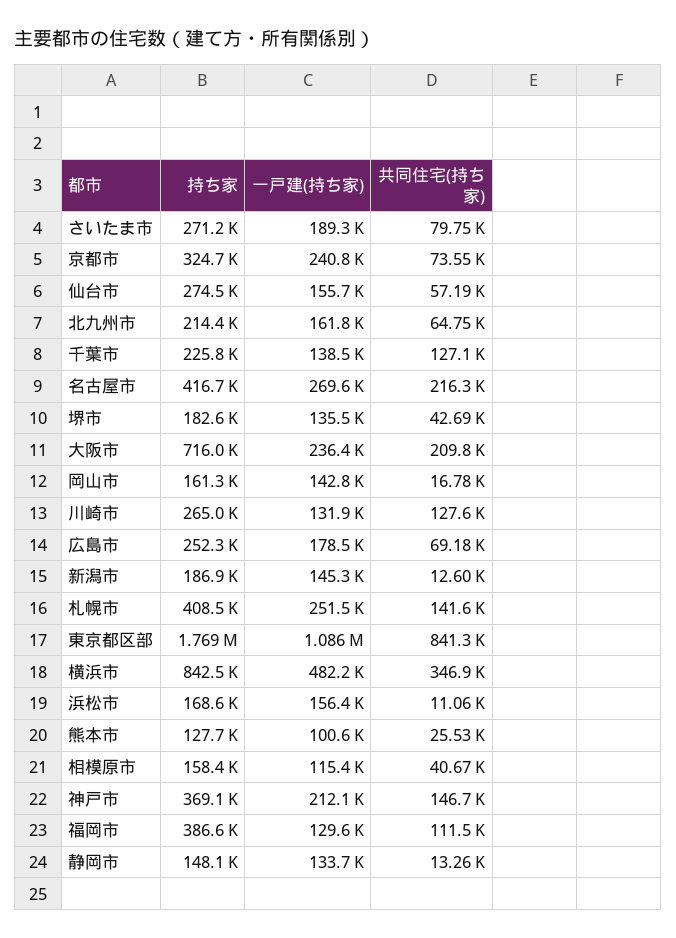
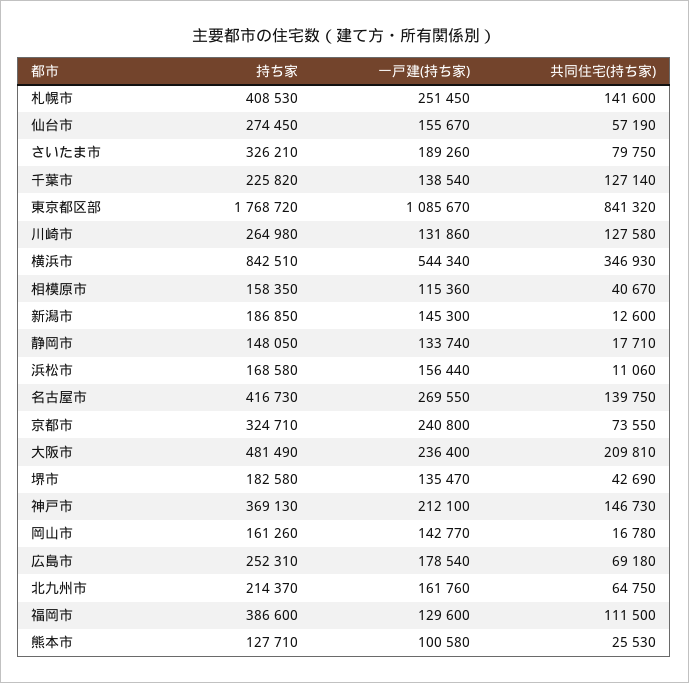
  {
    "持ち家": {
-     "さいたま市": 271200,
+     "さいたま市": 326210,
      "京都市": 324710,
      "仙台市": 274450,
      "北九州市": 214370,
      "千葉市": 225820,
      "名古屋市": 416730,
      "堺市": 182580,
-     "大阪市": 716000,
+     "大阪市": 481490,
      "岡山市": 161260,
      "川崎市": 264980,
      "広島市": 252310,
      "新潟市": 186850,
      "札幌市": 408530,
      "東京都区部": 1768720,
      "横浜市": 842510,
      "浜松市": 168580,
      "熊本市": 127710,
      "相模原市": 158350,
      "神戸市": 369130,
      "福岡市": 386600,
      "静岡市": 148050
    },
    "一戸建(持ち家)": {
      "さいたま市": 189260,
      "京都市": 240800,
      "仙台市": 155670,
      "北九州市": 161760,
      "千葉市": 138540,
      "名古屋市": 269550,
      "堺市": 135470,
      "大阪市": 236400,
      "岡山市": 142770,
      "川崎市": 131860,
      "広島市": 178540,
      "新潟市": 145300,
      "札幌市": 251450,
      "東京都区部": 1085670,
-     "横浜市": 482200,
+     "横浜市": 544340,
      "浜松市": 156440,
      "熊本市": 100580,
      "相模原市": 115360,
      "神戸市": 212100,
      "福岡市": 129600,
      "静岡市": 133740
    },
    "共同住宅(持ち家)": {
      "さいたま市": 79750,
      "京都市": 73550,
      "仙台市": 57190,
      "北九州市": 64750,
      "千葉市": 127140,
-     "名古屋市": 216300,
+     "名古屋市": 139750,
      "堺市": 42690,
      "大阪市": 209810,
      "岡山市": 16780,
      "川崎市": 127580,
      "広島市": 69180,
      "新潟市": 12600,
      "札幌市": 141600,
      "東京都区部": 841320,
      "横浜市": 346930,
      "浜松市": 11060,
      "熊本市": 25530,
      "相模原市": 40670,
      "神戸市": 146730,
      "福岡市": 111500,
-     "静岡市": 13260
+     "静岡市": 17710
    }
  }

